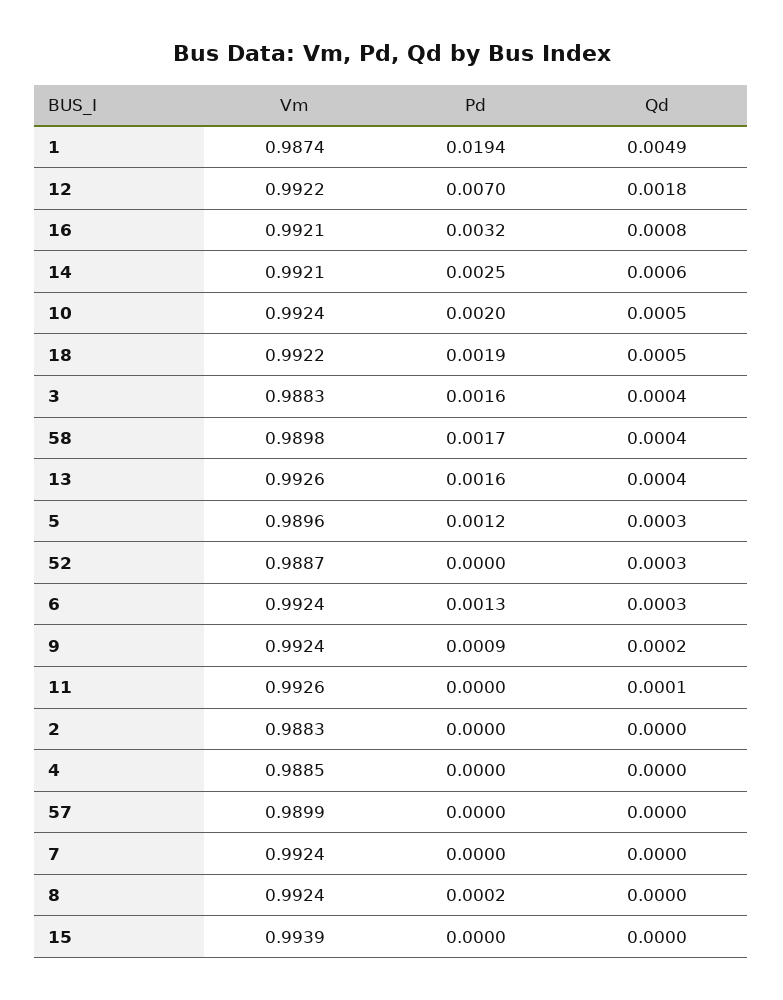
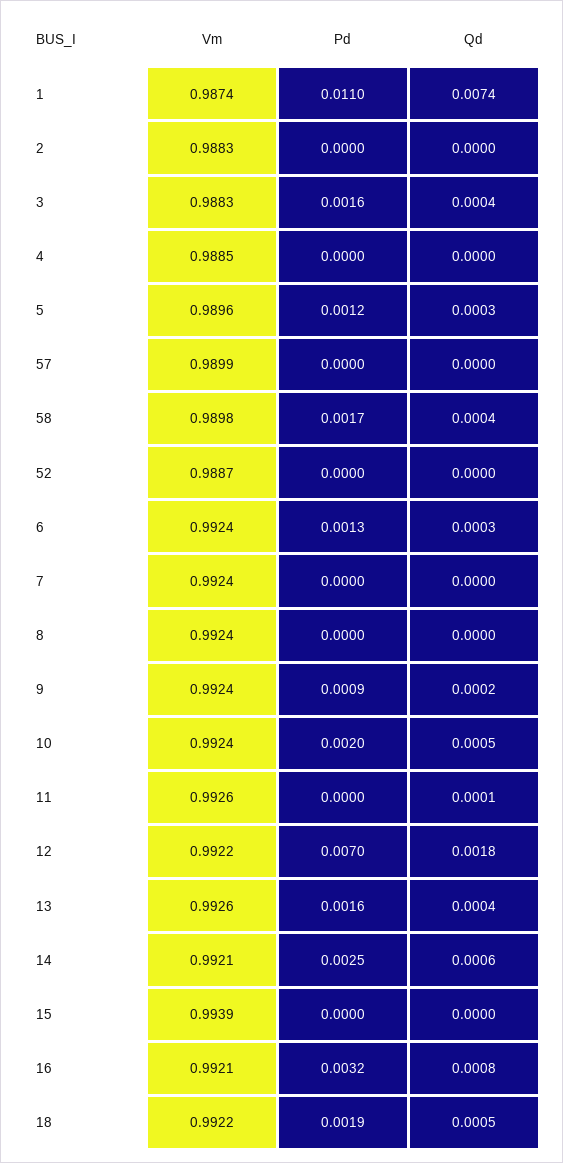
  {
    "Vm": {
      "1": 0.9874,
      "12": 0.9922,
      "16": 0.9921,
      "14": 0.9921,
      "10": 0.9924,
      "18": 0.9922,
      "3": 0.9883,
      "58": 0.9898,
      "13": 0.9926,
      "5": 0.9896,
      "52": 0.9887,
      "6": 0.9924,
      "9": 0.9924,
      "11": 0.9926,
      "2": 0.9883,
      "4": 0.9885,
      "57": 0.9899,
      "7": 0.9924,
      "8": 0.9924,
      "15": 0.9939
    },
    "Pd": {
-     "1": 0.0194,
+     "1": 0.011,
      "12": 0.007,
      "16": 0.0032,
      "14": 0.0025,
      "10": 0.002,
      "18": 0.0019,
      "3": 0.0016,
      "58": 0.0017,
      "13": 0.0016,
      "5": 0.0012,
      "52": 0,
      "6": 0.0013,
      "9": 0.0009,
      "11": 0,
      "2": 0,
      "4": 0,
      "57": 0,
      "7": 0,
-     "8": 0.0002,
+     "8": 0,
      "15": 0
    },
    "Qd": {
-     "1": 0.0049,
+     "1": 0.0074,
      "12": 0.0018,
      "16": 0.0008,
      "14": 0.0006,
      "10": 0.0005,
      "18": 0.0005,
      "3": 0.0004,
      "58": 0.0004,
      "13": 0.0004,
      "5": 0.0003,
-     "52": 0.0003,
+     "52": 0,
      "6": 0.0003,
      "9": 0.0002,
      "11": 0.0001,
      "2": 0,
      "4": 0,
      "57": 0,
      "7": 0,
      "8": 0,
      "15": 0
    }
  }

